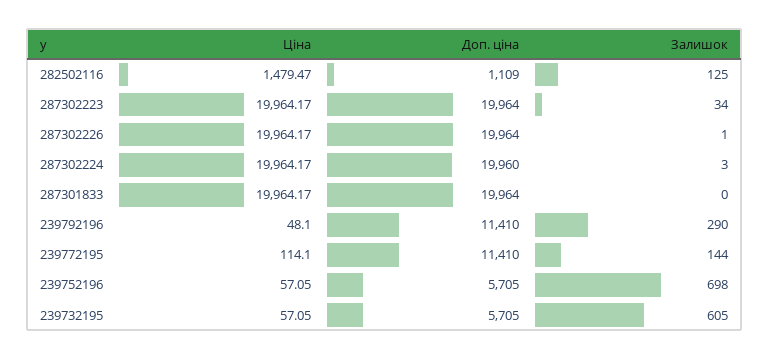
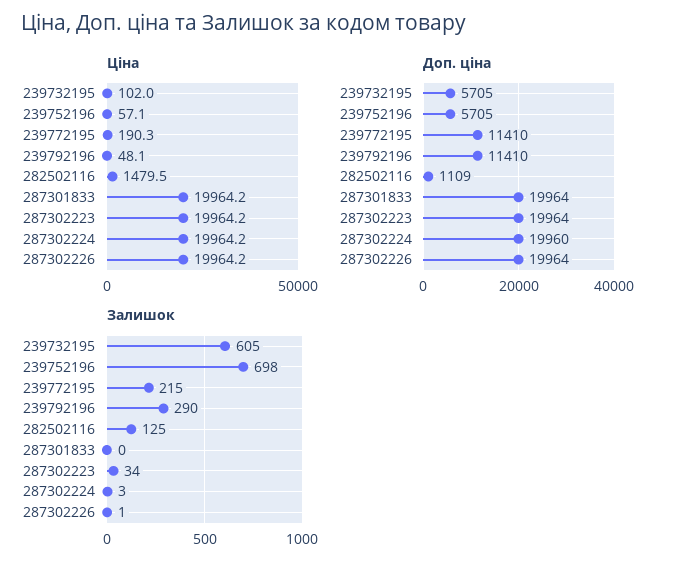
  {
    "Ціна": {
      "282502116": 1479.47,
      "287302223": 19964.17,
      "287302226": 19964.17,
      "287302224": 19964.17,
      "287301833": 19964.17,
      "239792196": 48.1,
-     "239772195": 114.1,
+     "239772195": 190.3,
      "239752196": 57.05,
-     "239732195": 57.05
+     "239732195": 102
    },
    "Доп. ціна": {
      "282502116": 1109,
      "287302223": 19964,
      "287302226": 19964,
      "287302224": 19960,
      "287301833": 19964,
      "239792196": 11410,
      "239772195": 11410,
      "239752196": 5705,
      "239732195": 5705
    },
    "Залишок": {
      "282502116": 125,
      "287302223": 34,
      "287302226": 1,
      "287302224": 3,
      "287301833": 0,
      "239792196": 290,
-     "239772195": 144,
+     "239772195": 215,
      "239752196": 698,
      "239732195": 605
    }
  }

